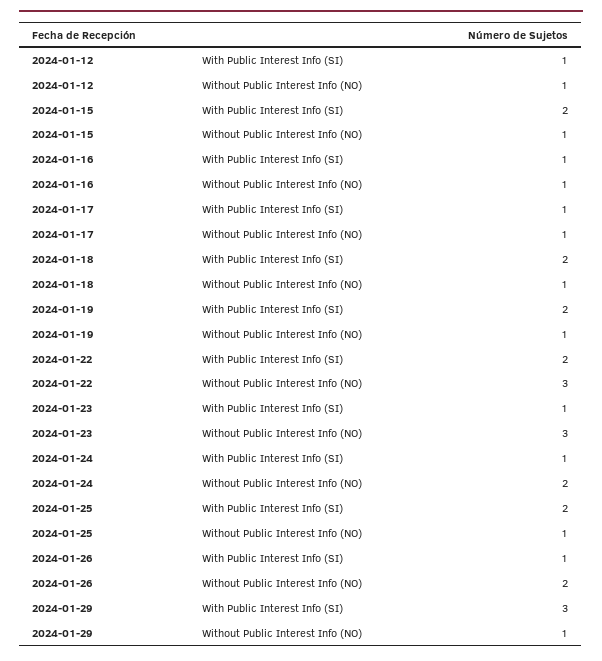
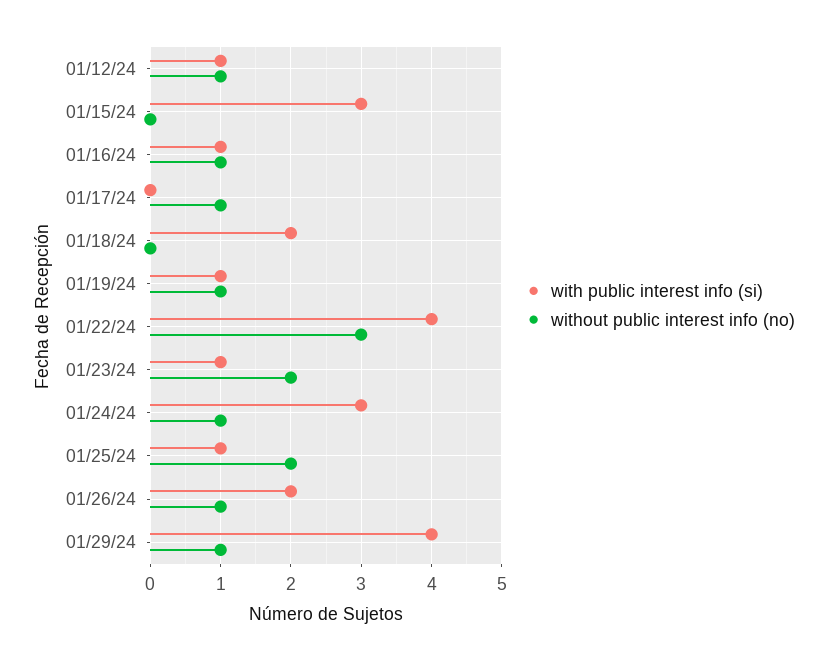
  {
    "With Public Interest Info (SI)": {
      "2024-01-12": 1,
-     "2024-01-15": 2,
+     "2024-01-15": 3,
      "2024-01-16": 1,
-     "2024-01-17": 1,
+     "2024-01-17": 0,
      "2024-01-18": 2,
-     "2024-01-19": 2,
+     "2024-01-19": 1,
-     "2024-01-22": 2,
+     "2024-01-22": 4,
      "2024-01-23": 1,
-     "2024-01-24": 1,
+     "2024-01-24": 3,
-     "2024-01-25": 2,
+     "2024-01-25": 1,
-     "2024-01-26": 1,
+     "2024-01-26": 2,
-     "2024-01-29": 3
+     "2024-01-29": 4
    },
    "Without Public Interest Info (NO)": {
      "2024-01-12": 1,
-     "2024-01-15": 1,
+     "2024-01-15": 0,
      "2024-01-16": 1,
      "2024-01-17": 1,
-     "2024-01-18": 1,
+     "2024-01-18": 0,
      "2024-01-19": 1,
      "2024-01-22": 3,
-     "2024-01-23": 3,
+     "2024-01-23": 2,
-     "2024-01-24": 2,
+     "2024-01-24": 1,
-     "2024-01-25": 1,
+     "2024-01-25": 2,
-     "2024-01-26": 2,
+     "2024-01-26": 1,
      "2024-01-29": 1
    }
  }

